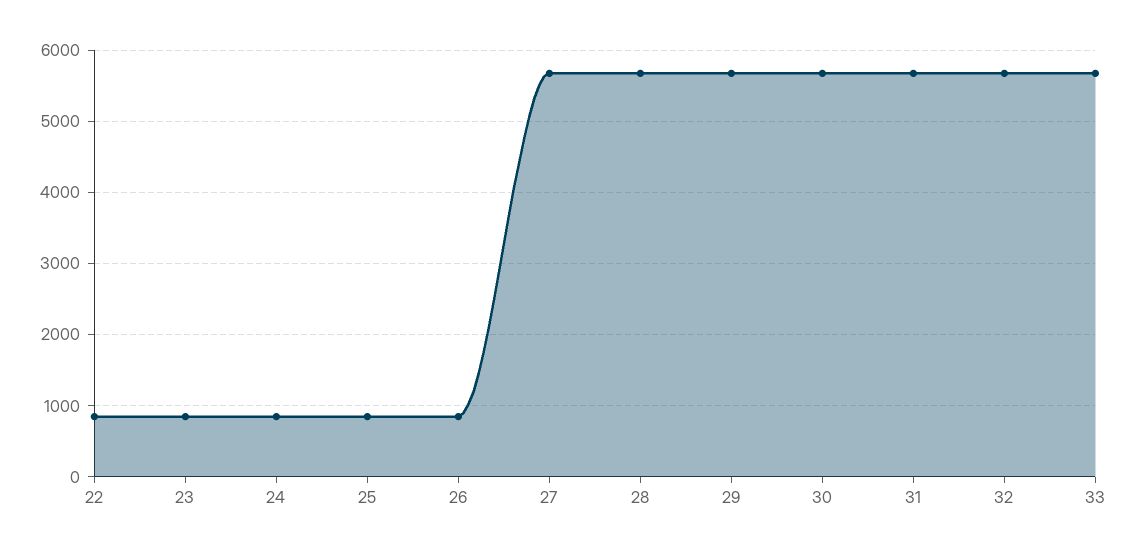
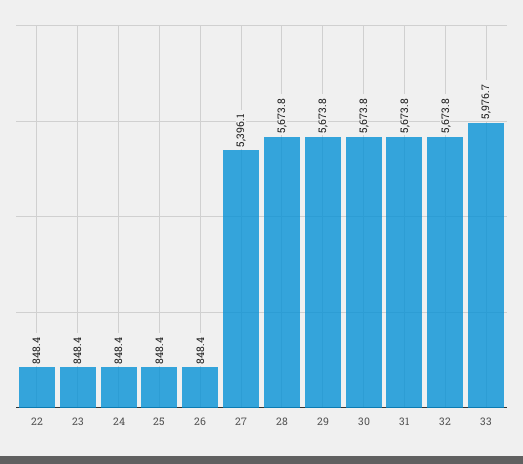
  {
    "22": 848.4,
    "23": 848.4,
    "24": 848.4,
    "25": 848.4,
    "26": 848.4,
-   "27": 5700,
+   "27": 5396.1,
    "28": 5673.8,
    "29": 5673.8,
    "30": 5673.8,
    "31": 5673.8,
    "32": 5673.8,
-   "33": 5700
+   "33": 5976.7
  }

